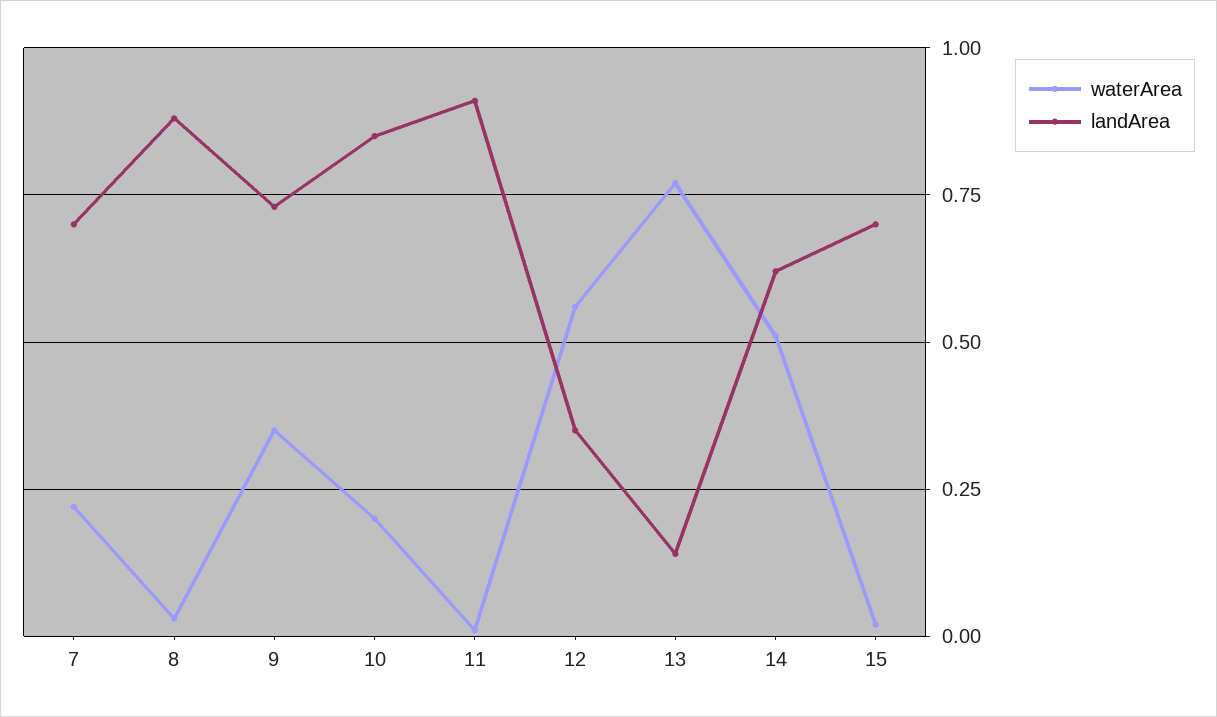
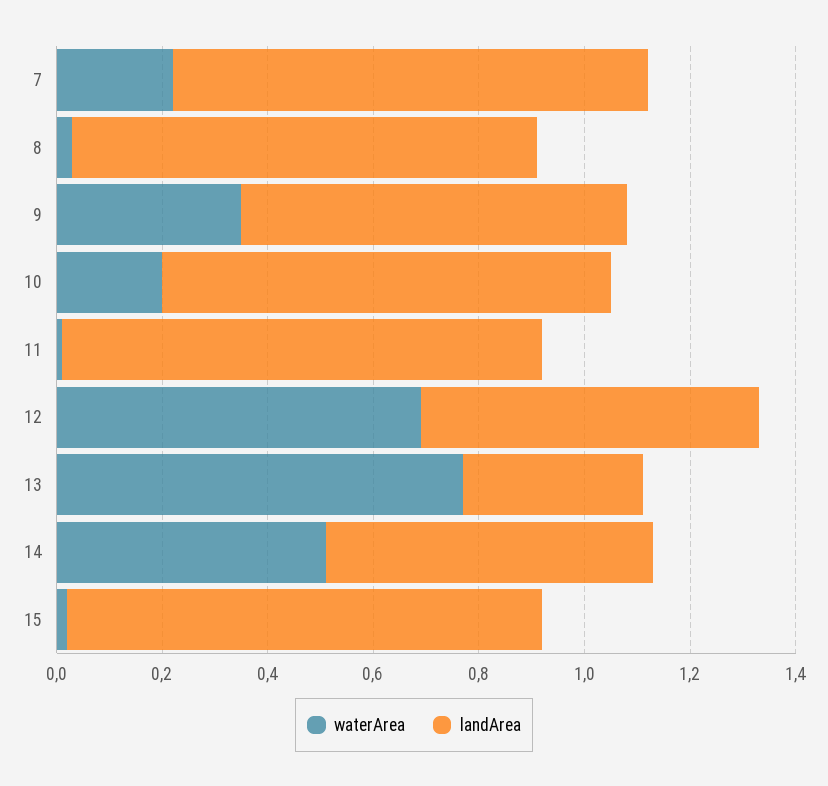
  {
    "waterArea": {
      "7": 0.2,
      "8": 0.05,
      "9": 0.35,
      "10": 0.2,
      "11": 0,
-     "12": 0.55,
+     "12": 0.7,
      "13": 0.75,
      "14": 0.5,
      "15": 0
    },
    "landArea": {
-     "7": 0.7,
+     "7": 0.9,
      "8": 0.9,
      "9": 0.75,
      "10": 0.85,
      "11": 0.9,
-     "12": 0.35,
+     "12": 0.65,
-     "13": 0.15,
+     "13": 0.35,
      "14": 0.6,
-     "15": 0.7
+     "15": 0.9
    }
  }

